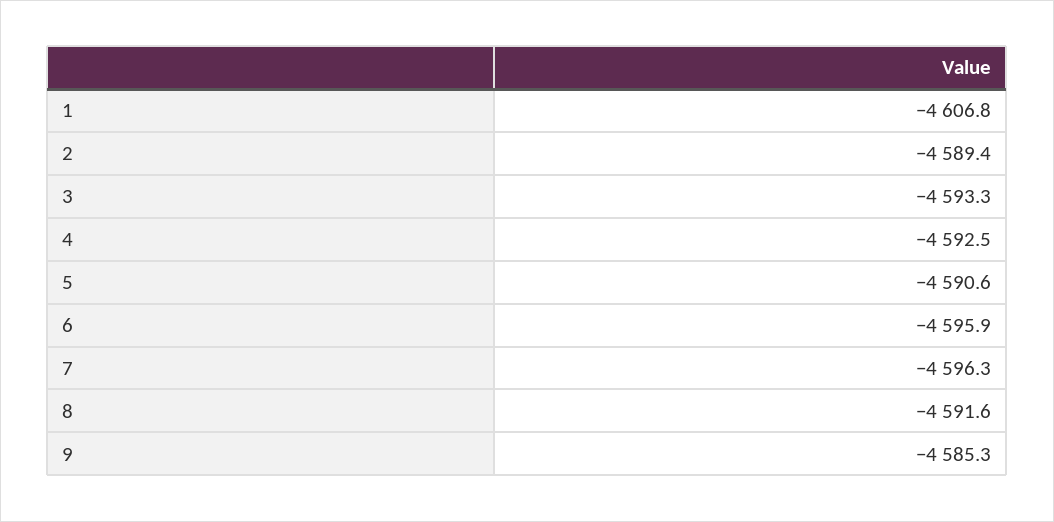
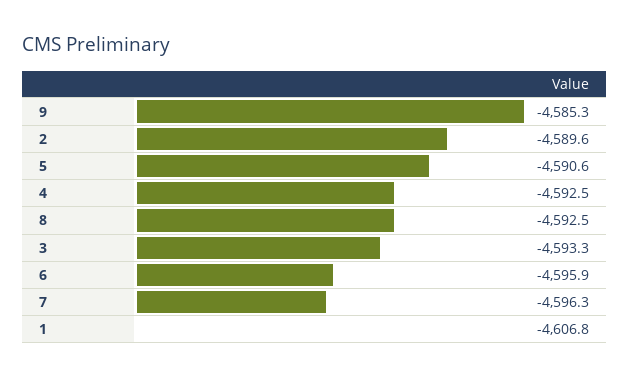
  {
    "1": -4606.8,
-   "2": -4589.4,
+   "2": -4589.6,
    "3": -4593.3,
    "4": -4592.5,
    "5": -4590.6,
    "6": -4595.9,
    "7": -4596.3,
-   "8": -4591.6,
+   "8": -4592.5,
    "9": -4585.3
  }

